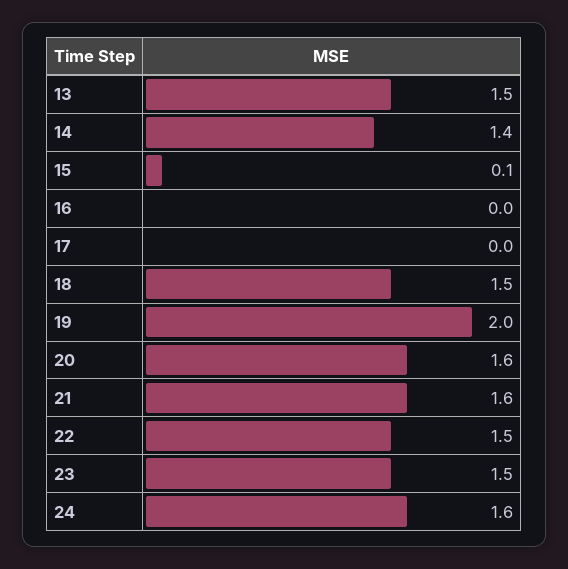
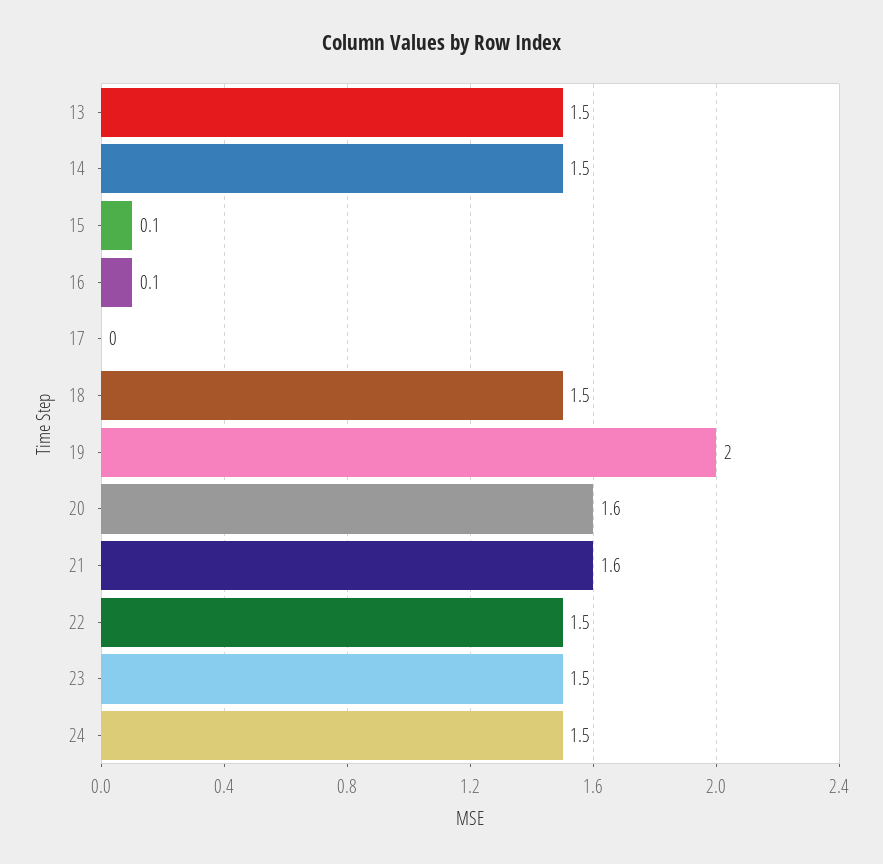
  {
    "13": 1.5,
-   "14": 1.4,
+   "14": 1.5,
    "15": 0.1,
-   "16": 0,
+   "16": 0.1,
    "17": 0,
    "18": 1.5,
    "19": 2,
    "20": 1.6,
    "21": 1.6,
    "22": 1.5,
    "23": 1.5,
-   "24": 1.6
+   "24": 1.5
  }

